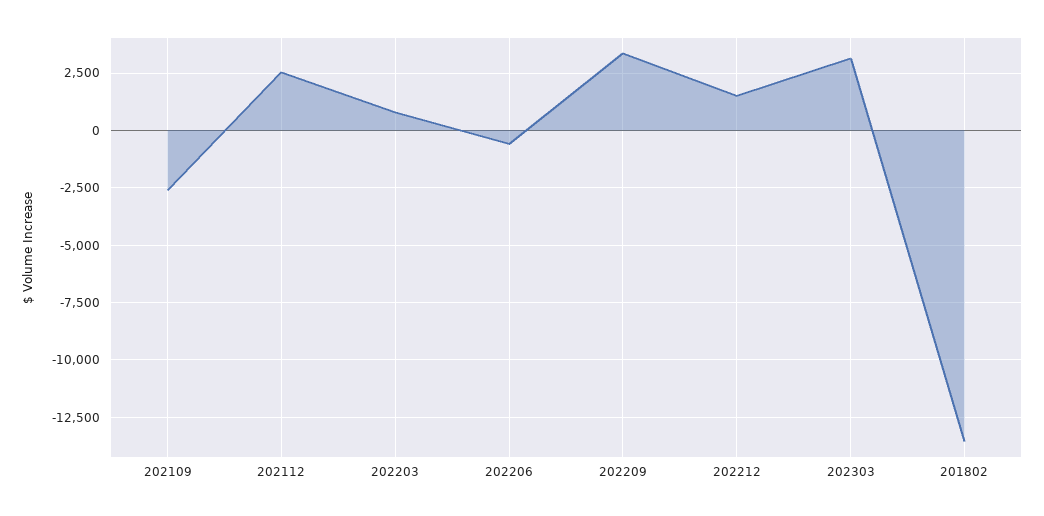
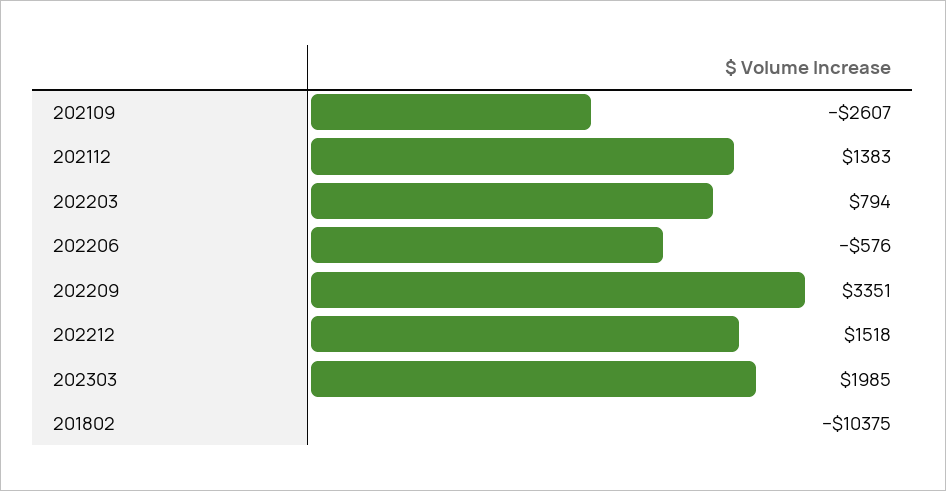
  {
    "202109": -2607,
-   "202112": 2500,
+   "202112": 1383,
    "202203": 794,
    "202206": -576,
    "202209": 3351,
    "202212": 1518,
-   "202303": 3000,
+   "202303": 1985,
-   "201802": -13500
+   "201802": -10375
  }

